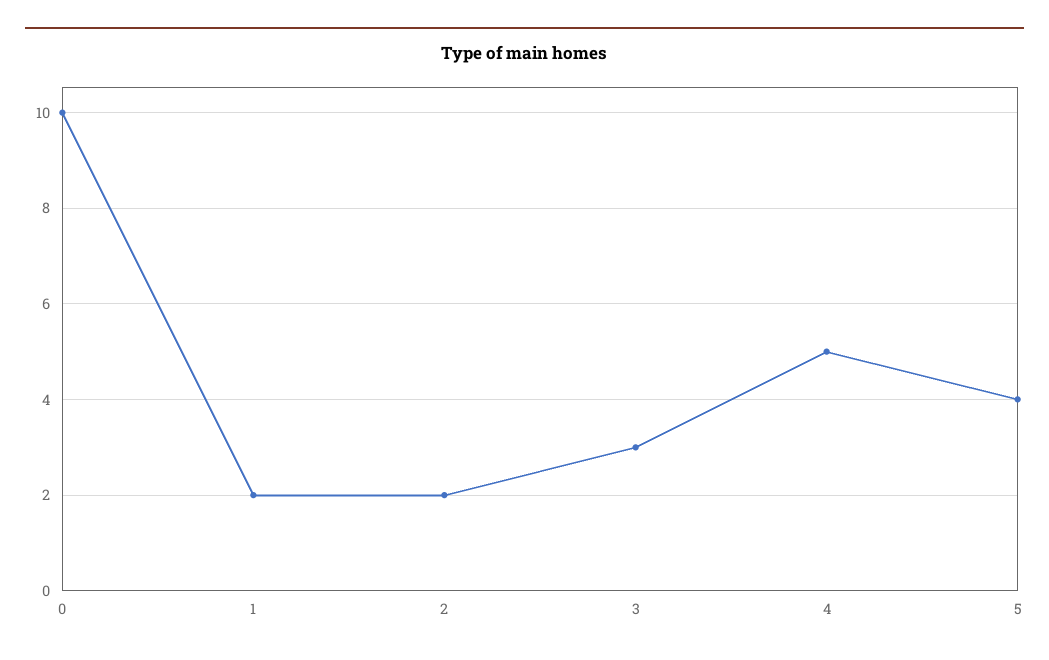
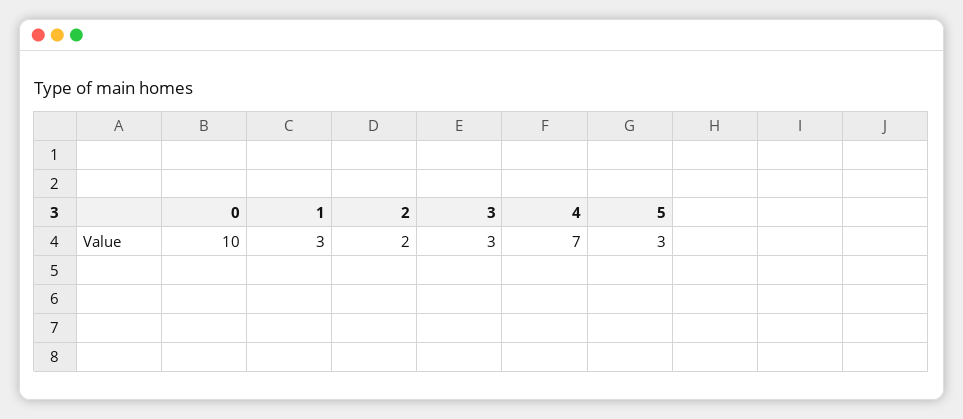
  {
    "0": 10,
-   "1": 2,
+   "1": 3,
    "2": 2,
    "3": 3,
-   "4": 5,
+   "4": 7,
-   "5": 4
+   "5": 3
  }

